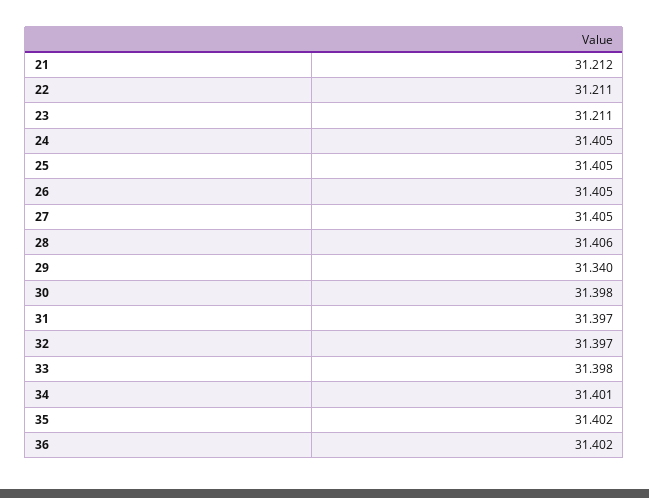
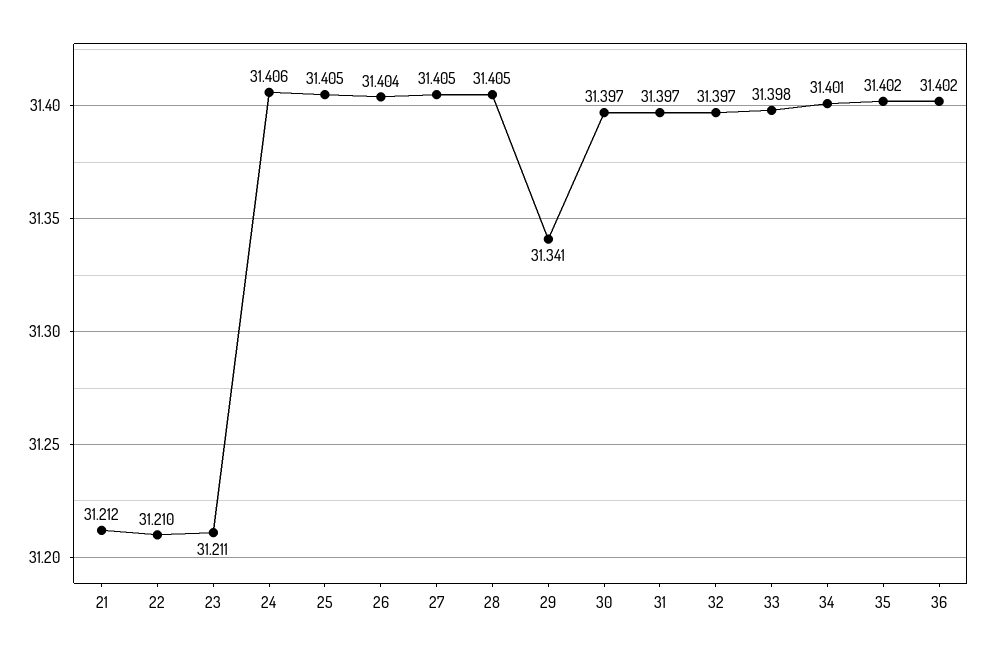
  {
    "21": 31.212,
-   "22": 31.211,
+   "22": 31.21,
    "23": 31.211,
-   "24": 31.405,
+   "24": 31.406,
    "25": 31.405,
-   "26": 31.405,
+   "26": 31.404,
    "27": 31.405,
-   "28": 31.406,
+   "28": 31.405,
-   "29": 31.34,
+   "29": 31.341,
-   "30": 31.398,
+   "30": 31.397,
    "31": 31.397,
    "32": 31.397,
    "33": 31.398,
    "34": 31.401,
    "35": 31.402,
    "36": 31.402
  }

